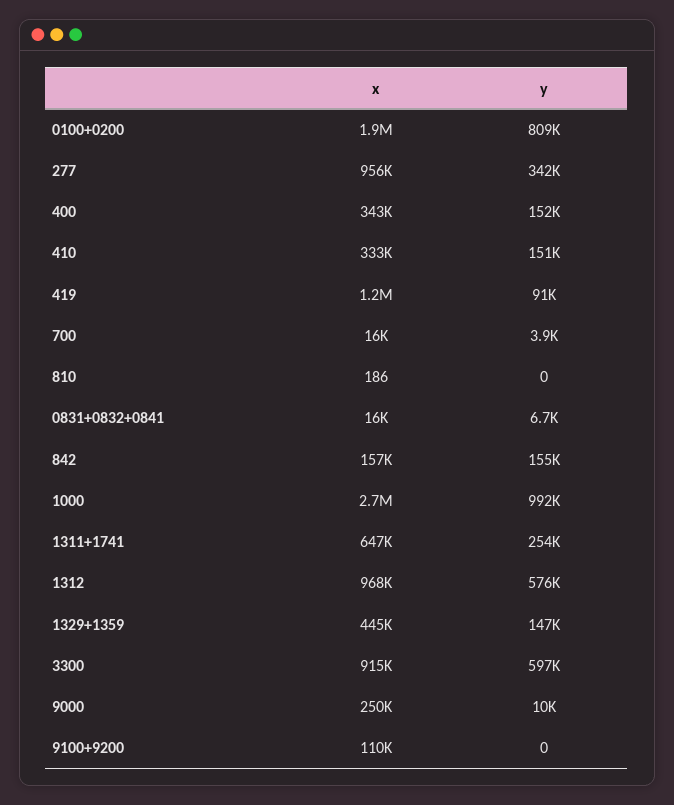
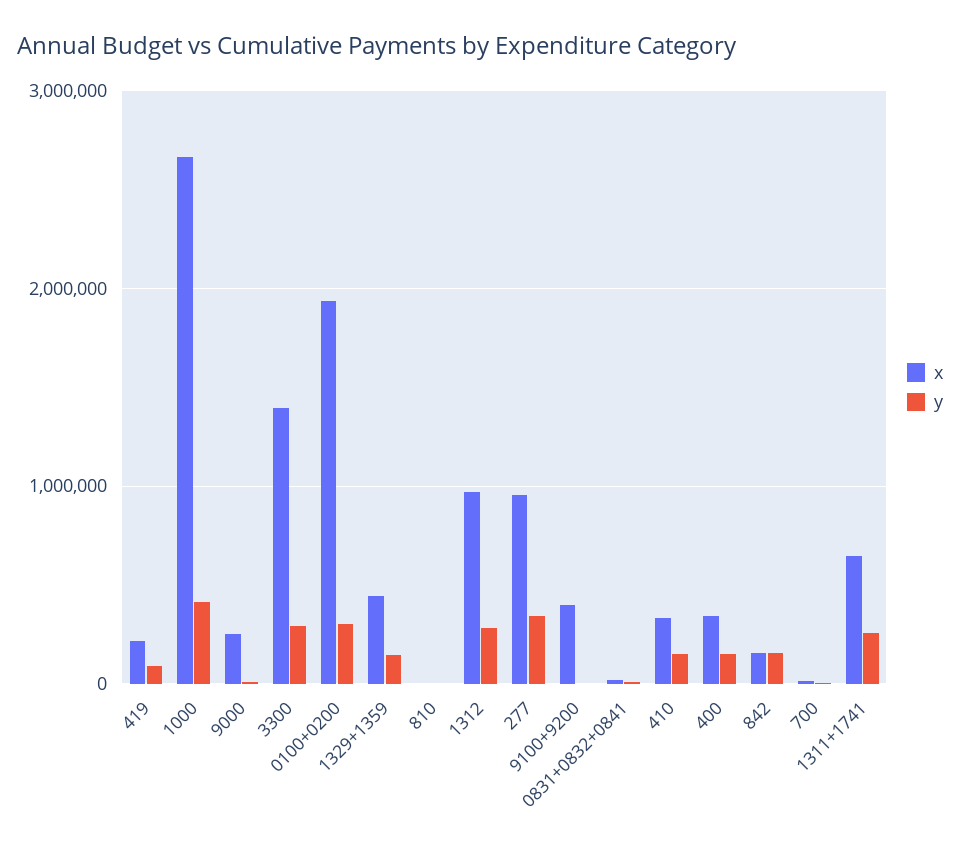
  {
    "x": {
      "0100+0200": 1900000,
      "277": 956000,
      "400": 343000,
      "410": 333000,
-     "419": 1200000,
+     "419": 200000,
      "700": 16000,
      "810": 186,
      "0831+0832+0841": 16000,
      "842": 157000,
      "1000": 2700000,
      "1311+1741": 647000,
      "1312": 968000,
      "1329+1359": 445000,
-     "3300": 915000,
+     "3300": 1400000,
      "9000": 250000,
-     "9100+9200": 110000
+     "9100+9200": 400000
    },
    "y": {
-     "0100+0200": 809000,
+     "0100+0200": 300000,
      "277": 342000,
      "400": 152000,
      "410": 151000,
      "419": 91000,
      "700": 3900,
      "810": 0,
      "0831+0832+0841": 6700,
      "842": 155000,
-     "1000": 992000,
+     "1000": 400000,
      "1311+1741": 254000,
-     "1312": 576000,
+     "1312": 300000,
      "1329+1359": 147000,
-     "3300": 597000,
+     "3300": 300000,
      "9000": 10000,
      "9100+9200": 0
    }
  }

